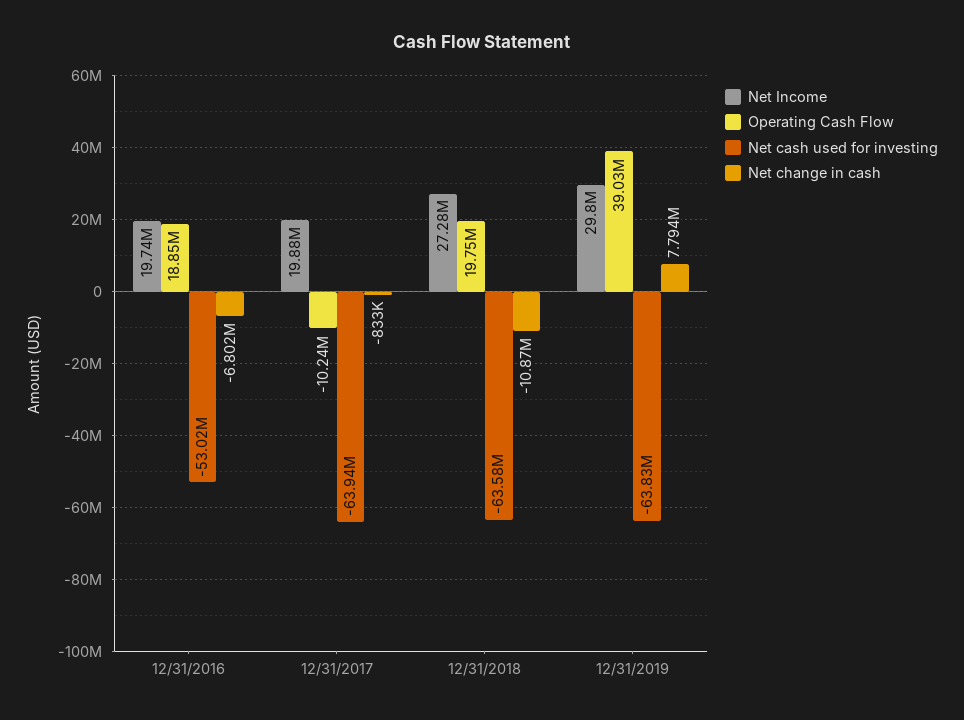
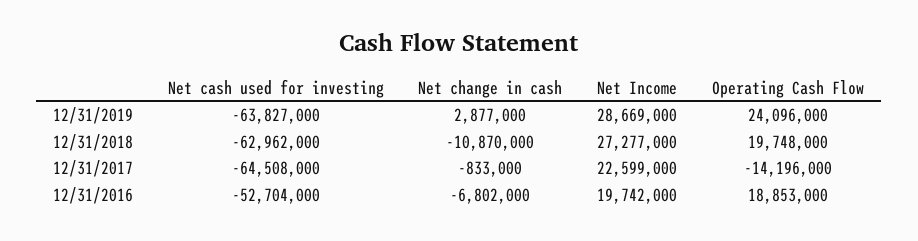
  {
    "Net Income": {
      "12/31/2016": 19742000,
-     "12/31/2017": 19880000,
+     "12/31/2017": 22599000,
      "12/31/2018": 27277000,
-     "12/31/2019": 29800000
+     "12/31/2019": 28669000
    },
    "Operating Cash Flow": {
      "12/31/2016": 18853000,
-     "12/31/2017": -10240000,
+     "12/31/2017": -14196000,
      "12/31/2018": 19748000,
-     "12/31/2019": 39030000
+     "12/31/2019": 24096000
    },
    "Net cash used for investing": {
-     "12/31/2016": -53020000,
+     "12/31/2016": -52704000,
-     "12/31/2017": -63940000,
+     "12/31/2017": -64508000,
-     "12/31/2018": -63580000,
+     "12/31/2018": -62962000,
      "12/31/2019": -63827000
    },
    "Net change in cash": {
      "12/31/2016": -6802000,
      "12/31/2017": -833000,
      "12/31/2018": -10870000,
-     "12/31/2019": 7794000
+     "12/31/2019": 2877000
    }
  }

